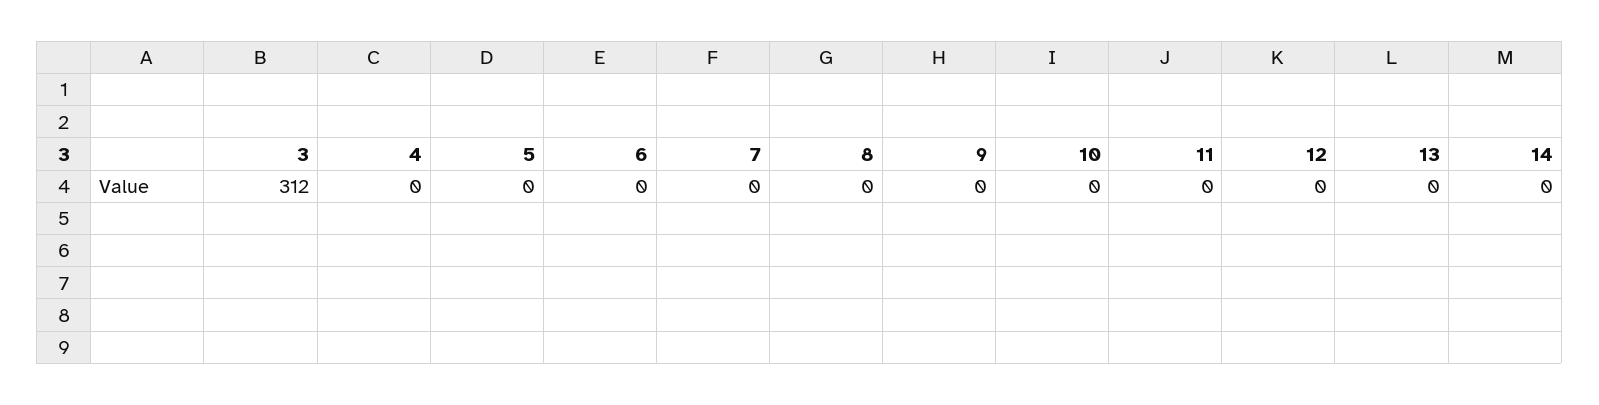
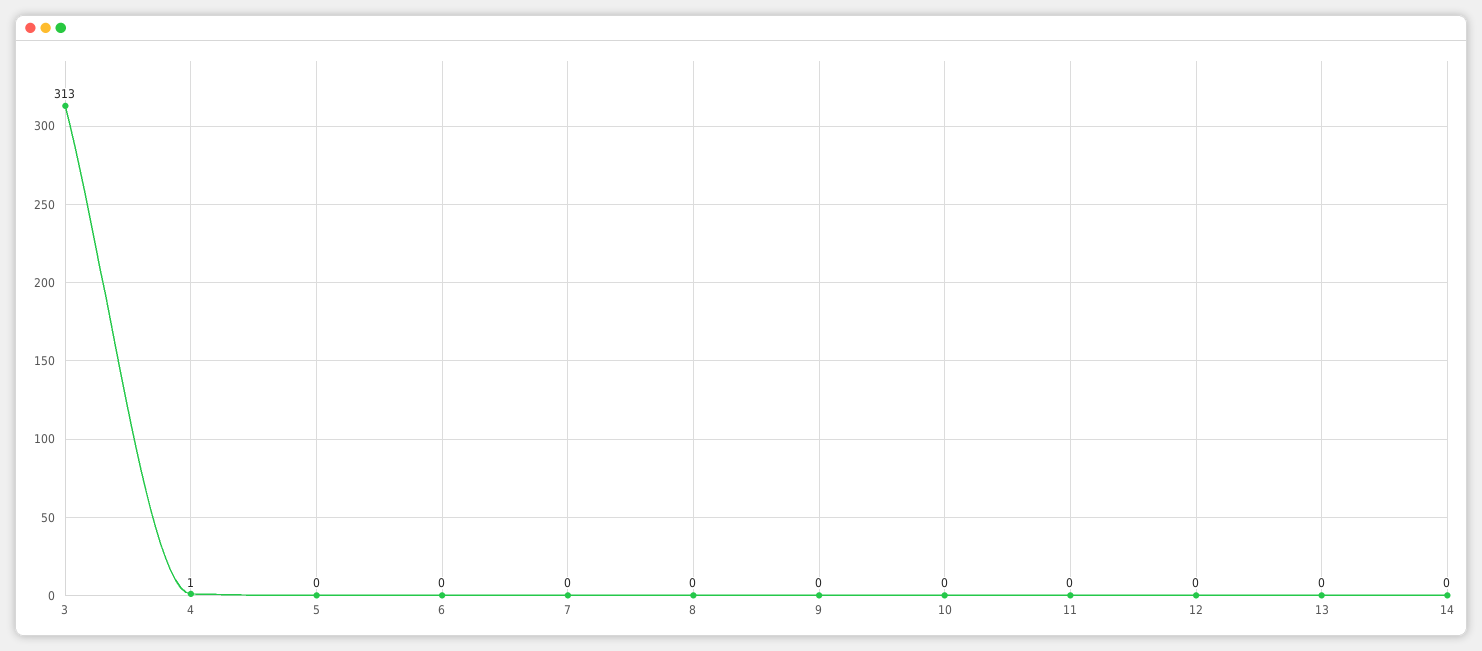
  {
-   "3": 312,
+   "3": 313,
-   "4": 0,
+   "4": 1,
    "5": 0,
    "6": 0,
    "7": 0,
    "8": 0,
    "9": 0,
    "10": 0,
    "11": 0,
    "12": 0,
    "13": 0,
    "14": 0
  }

